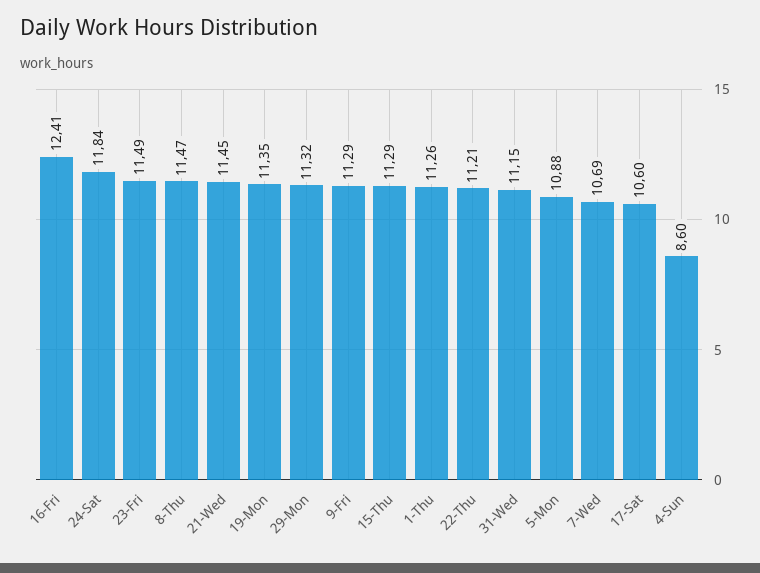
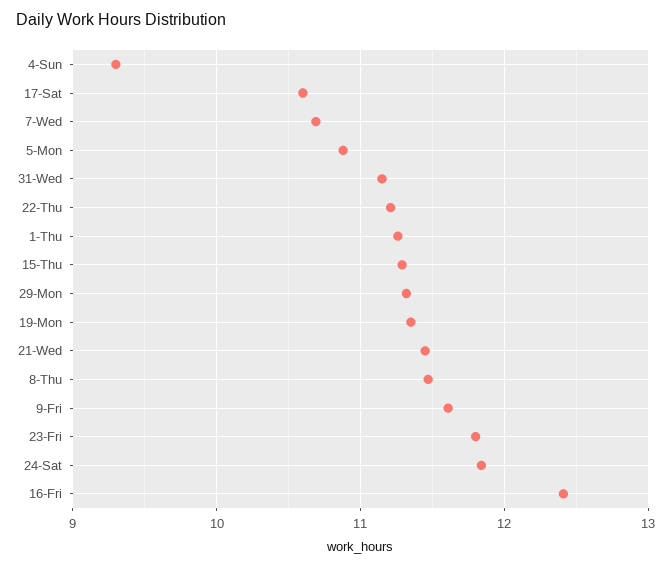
  {
    "16-Fri": 12.41,
    "24-Sat": 11.84,
-   "23-Fri": 11.49,
+   "23-Fri": 11.8,
    "8-Thu": 11.47,
    "21-Wed": 11.45,
    "19-Mon": 11.35,
    "29-Mon": 11.32,
-   "9-Fri": 11.29,
+   "9-Fri": 11.6,
    "15-Thu": 11.29,
    "1-Thu": 11.26,
    "22-Thu": 11.21,
    "31-Wed": 11.15,
    "5-Mon": 10.88,
    "7-Wed": 10.69,
    "17-Sat": 10.6,
-   "4-Sun": 8.6
+   "4-Sun": 9.3
  }

